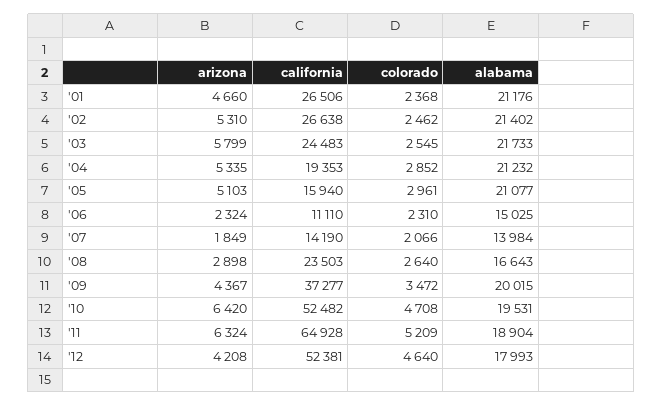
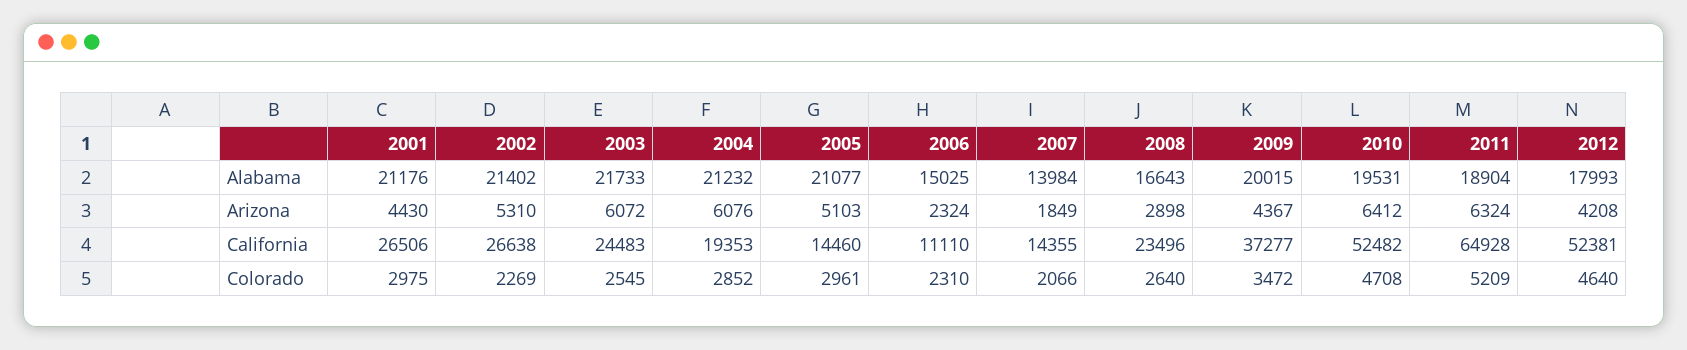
  {
    "arizona": {
-     "'01": 4660,
+     "'01": 4430,
      "'02": 5310,
-     "'03": 5799,
+     "'03": 6072,
-     "'04": 5335,
+     "'04": 6076,
      "'05": 5103,
      "'06": 2324,
      "'07": 1849,
      "'08": 2898,
      "'09": 4367,
-     "'10": 6420,
+     "'10": 6412,
      "'11": 6324,
      "'12": 4208
    },
    "california": {
      "'01": 26506,
      "'02": 26638,
      "'03": 24483,
      "'04": 19353,
-     "'05": 15940,
+     "'05": 14460,
      "'06": 11110,
-     "'07": 14190,
+     "'07": 14355,
-     "'08": 23503,
+     "'08": 23496,
      "'09": 37277,
      "'10": 52482,
      "'11": 64928,
      "'12": 52381
    },
    "colorado": {
-     "'01": 2368,
+     "'01": 2975,
-     "'02": 2462,
+     "'02": 2269,
      "'03": 2545,
      "'04": 2852,
      "'05": 2961,
      "'06": 2310,
      "'07": 2066,
      "'08": 2640,
      "'09": 3472,
      "'10": 4708,
      "'11": 5209,
      "'12": 4640
    },
    "alabama": {
      "'01": 21176,
      "'02": 21402,
      "'03": 21733,
      "'04": 21232,
      "'05": 21077,
      "'06": 15025,
      "'07": 13984,
      "'08": 16643,
      "'09": 20015,
      "'10": 19531,
      "'11": 18904,
      "'12": 17993
    }
  }

